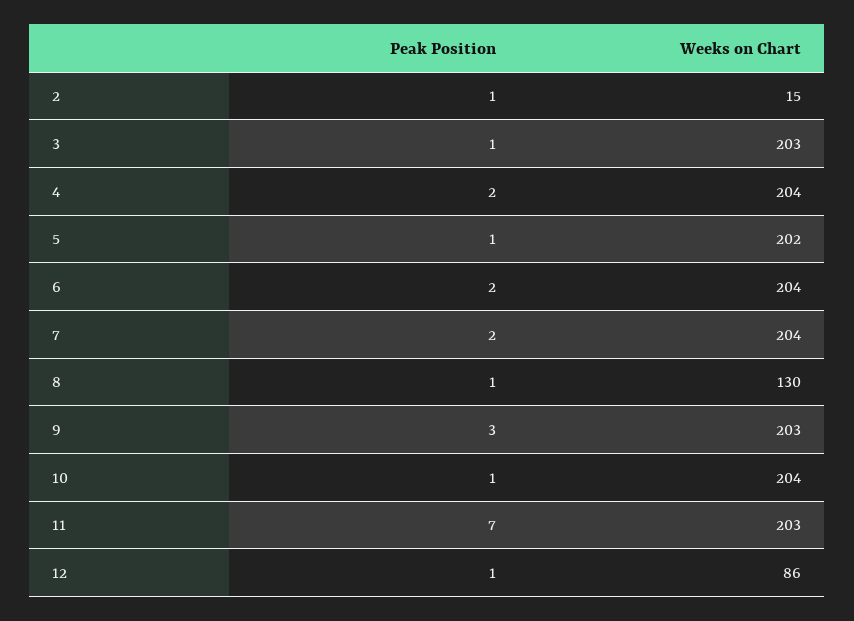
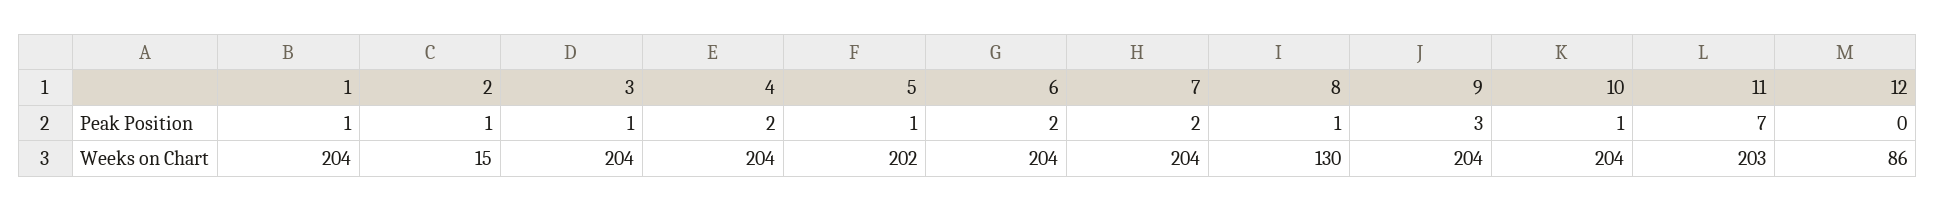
  {
    "Peak Position": {
      "2": 1,
      "3": 1,
      "4": 2,
      "5": 1,
      "6": 2,
      "7": 2,
      "8": 1,
      "9": 3,
      "10": 1,
      "11": 7,
-     "12": 1
+     "12": 0,
+     "1": 1
    },
    "Weeks on Chart": {
      "2": 15,
-     "3": 203,
+     "3": 204,
      "4": 204,
      "5": 202,
      "6": 204,
      "7": 204,
      "8": 130,
-     "9": 203,
+     "9": 204,
      "10": 204,
      "11": 203,
-     "12": 86
+     "12": 86,
+     "1": 204
    }
  }

